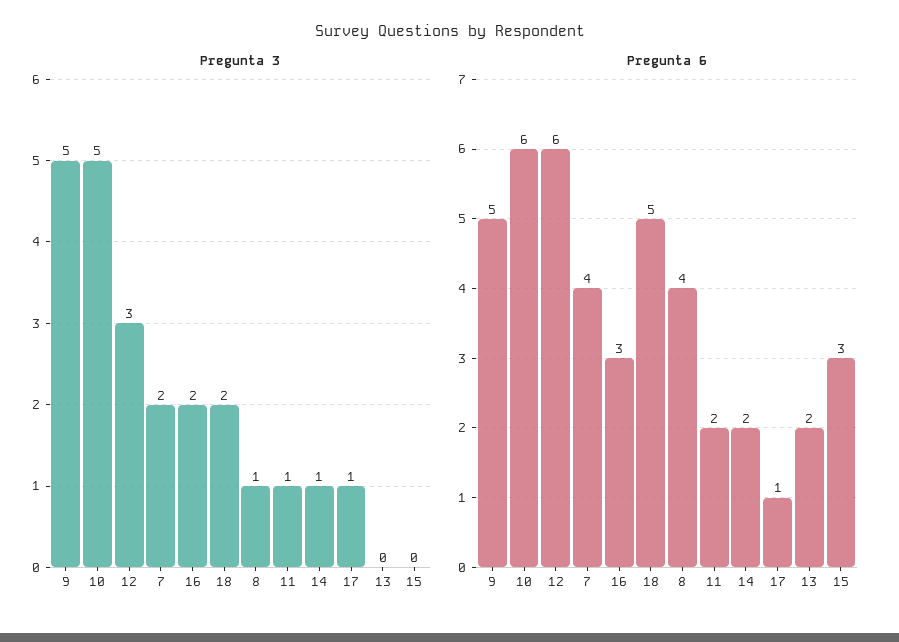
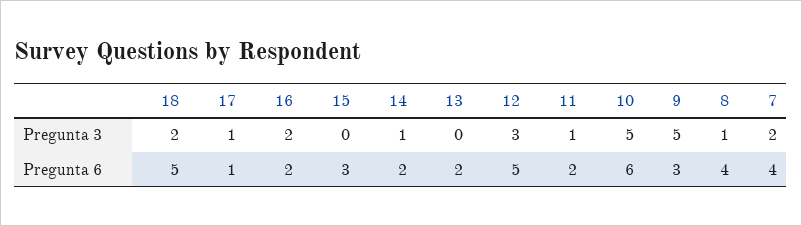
  {
    "Pregunta 3": {
      "9": 5,
      "10": 5,
      "12": 3,
      "7": 2,
      "16": 2,
      "18": 2,
      "8": 1,
      "11": 1,
      "14": 1,
      "17": 1,
      "13": 0,
      "15": 0
    },
    "Pregunta 6": {
-     "9": 5,
+     "9": 3,
      "10": 6,
-     "12": 6,
+     "12": 5,
      "7": 4,
-     "16": 3,
+     "16": 2,
      "18": 5,
      "8": 4,
      "11": 2,
      "14": 2,
      "17": 1,
      "13": 2,
      "15": 3
    }
  }

